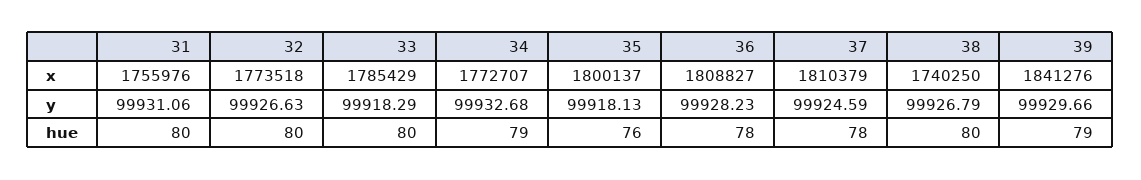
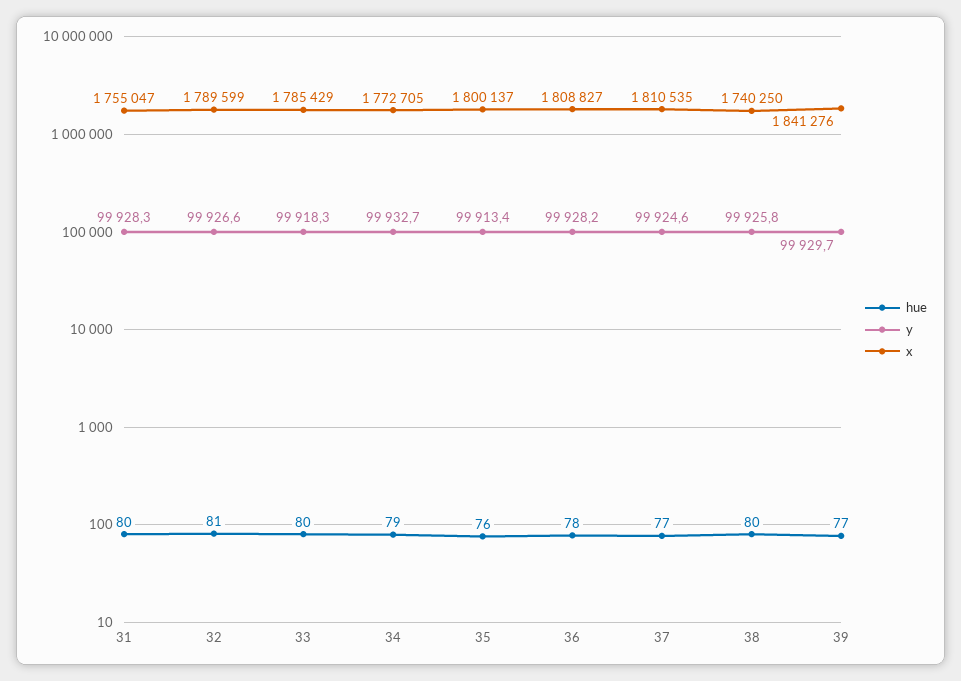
  {
    "x": {
-     "31": 1755976,
+     "31": 1755047,
-     "32": 1773518,
+     "32": 1789599,
      "33": 1785429,
-     "34": 1772707,
+     "34": 1772705,
      "35": 1800137,
      "36": 1808827,
-     "37": 1810379,
+     "37": 1810535,
      "38": 1740250,
      "39": 1841276
    },
    "y": {
-     "31": 99931.06,
+     "31": 99928.3,
      "32": 99926.63,
      "33": 99918.29,
      "34": 99932.68,
-     "35": 99918.13,
+     "35": 99913.4,
      "36": 99928.23,
      "37": 99924.59,
-     "38": 99926.79,
+     "38": 99925.8,
      "39": 99929.66
    },
    "hue": {
      "31": 80,
-     "32": 80,
+     "32": 81,
      "33": 80,
      "34": 79,
      "35": 76,
      "36": 78,
-     "37": 78,
+     "37": 77,
      "38": 80,
-     "39": 79
+     "39": 77
    }
  }

